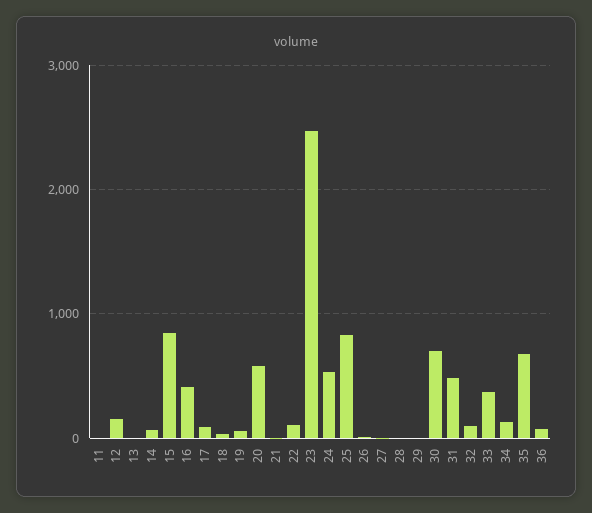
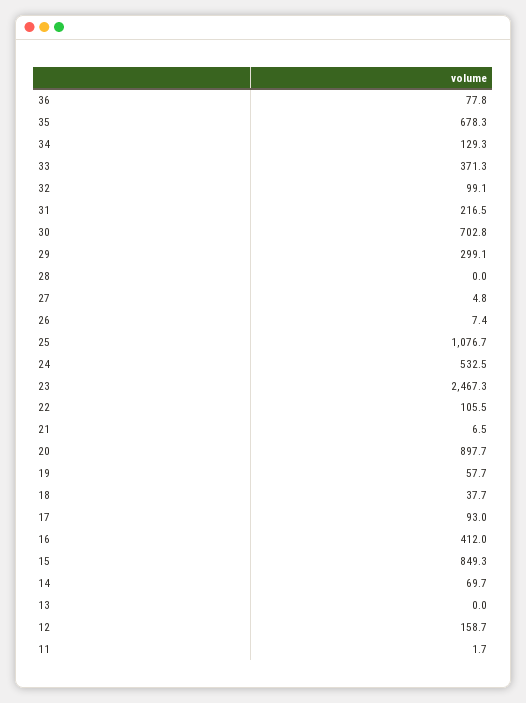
  {
    "11": 1.7,
    "12": 158.7,
    "13": 0,
    "14": 69.7,
    "15": 849.3,
    "16": 412,
    "17": 93,
    "18": 37.7,
    "19": 57.7,
-   "20": 600,
+   "20": 897.7,
    "21": 6.5,
    "22": 105.5,
    "23": 2467.3,
    "24": 532.5,
-   "25": 800,
+   "25": 1076.7,
    "26": 7.4,
    "27": 4.8,
    "28": 0,
-   "29": 0,
+   "29": 299.1,
    "30": 702.8,
-   "31": 500,
+   "31": 216.5,
    "32": 99.1,
    "33": 371.3,
    "34": 129.3,
    "35": 678.3,
    "36": 77.8
  }

